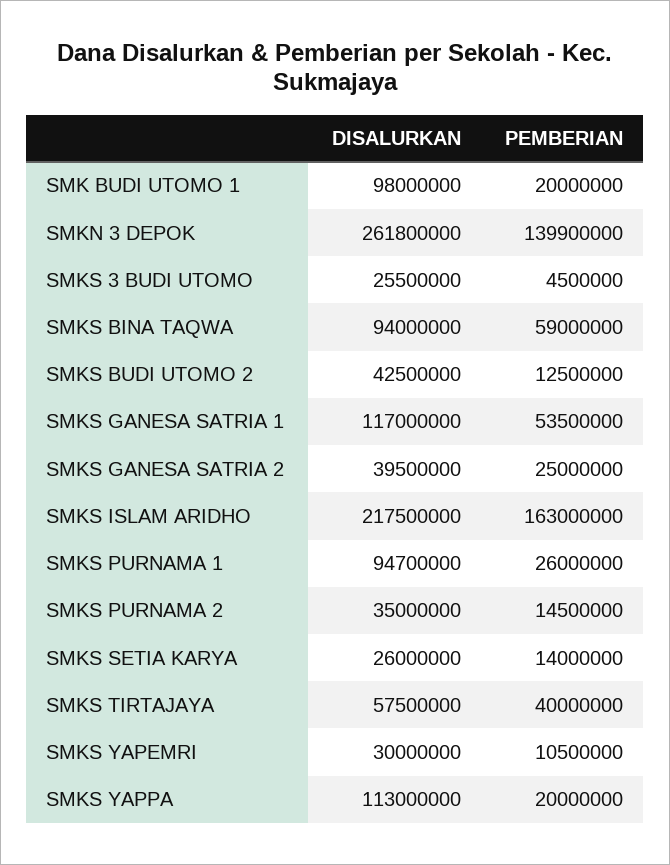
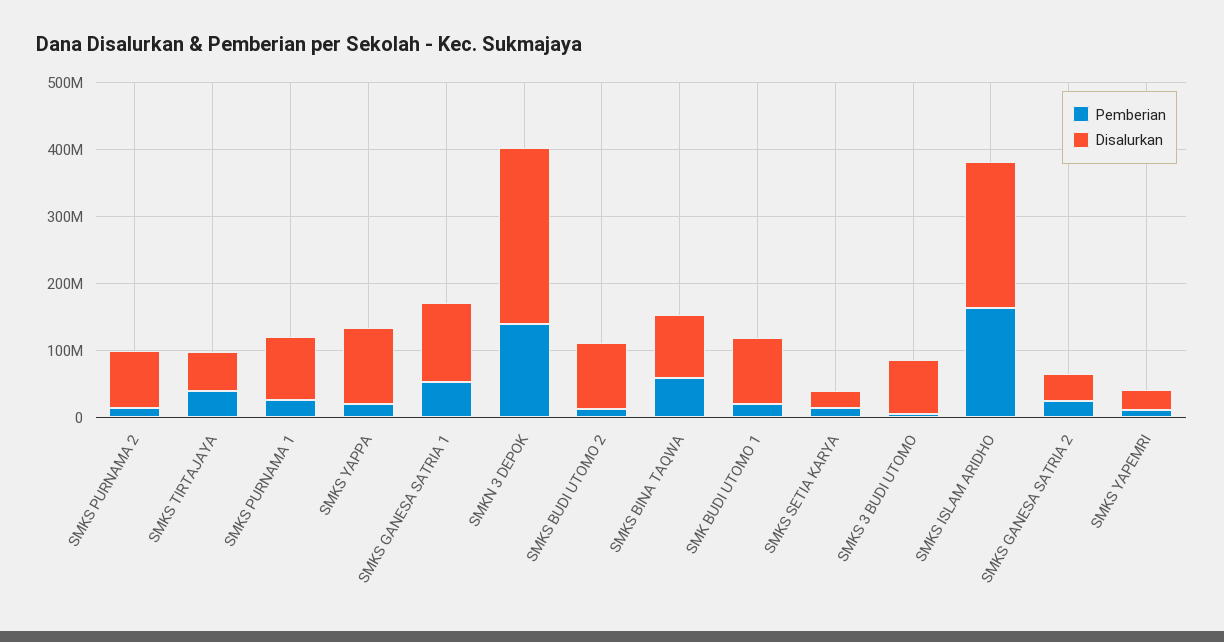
  {
    "DISALURKAN": {
      "SMK BUDI UTOMO 1": 98000000,
      "SMKN 3 DEPOK": 261800000,
-     "SMKS 3 BUDI UTOMO": 25500000,
+     "SMKS 3 BUDI UTOMO": 80000000,
      "SMKS BINA TAQWA": 94000000,
-     "SMKS BUDI UTOMO 2": 42500000,
+     "SMKS BUDI UTOMO 2": 100000000,
      "SMKS GANESA SATRIA 1": 117000000,
      "SMKS GANESA SATRIA 2": 39500000,
      "SMKS ISLAM ARIDHO": 217500000,
      "SMKS PURNAMA 1": 94700000,
-     "SMKS PURNAMA 2": 35000000,
+     "SMKS PURNAMA 2": 80000000,
      "SMKS SETIA KARYA": 26000000,
      "SMKS TIRTAJAYA": 57500000,
      "SMKS YAPEMRI": 30000000,
      "SMKS YAPPA": 113000000
    },
    "PEMBERIAN": {
      "SMK BUDI UTOMO 1": 20000000,
      "SMKN 3 DEPOK": 139900000,
      "SMKS 3 BUDI UTOMO": 4500000,
      "SMKS BINA TAQWA": 59000000,
      "SMKS BUDI UTOMO 2": 12500000,
      "SMKS GANESA SATRIA 1": 53500000,
      "SMKS GANESA SATRIA 2": 25000000,
      "SMKS ISLAM ARIDHO": 163000000,
      "SMKS PURNAMA 1": 26000000,
      "SMKS PURNAMA 2": 14500000,
      "SMKS SETIA KARYA": 14000000,
      "SMKS TIRTAJAYA": 40000000,
      "SMKS YAPEMRI": 10500000,
      "SMKS YAPPA": 20000000
    }
  }

